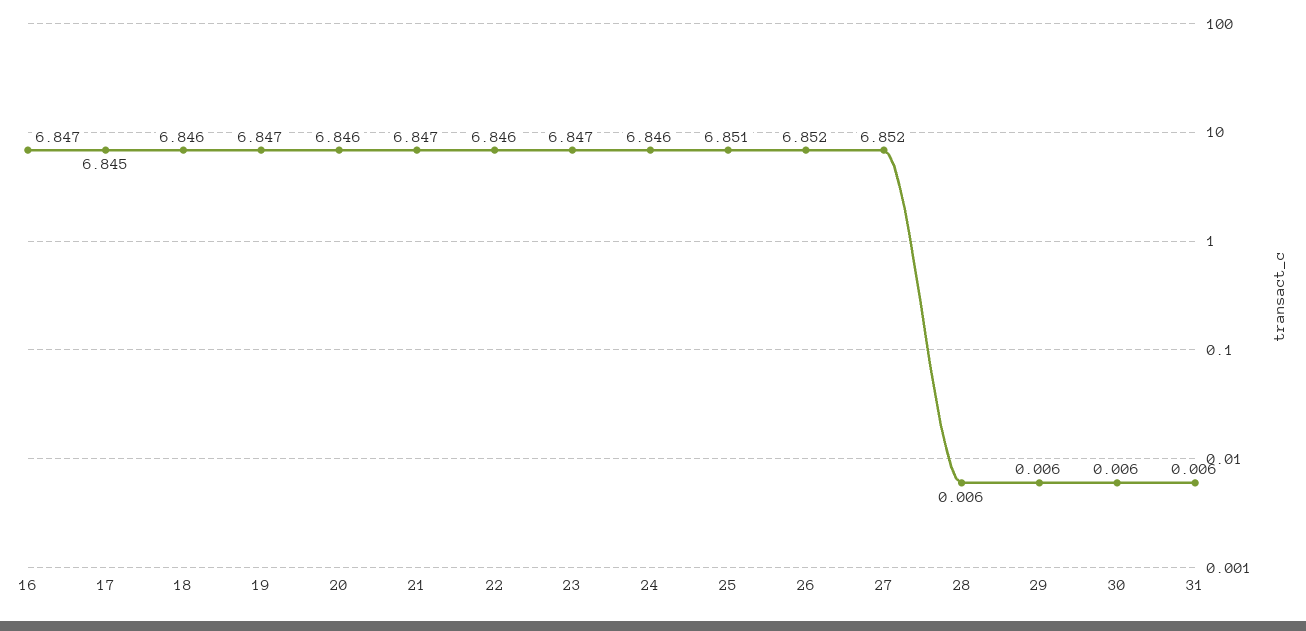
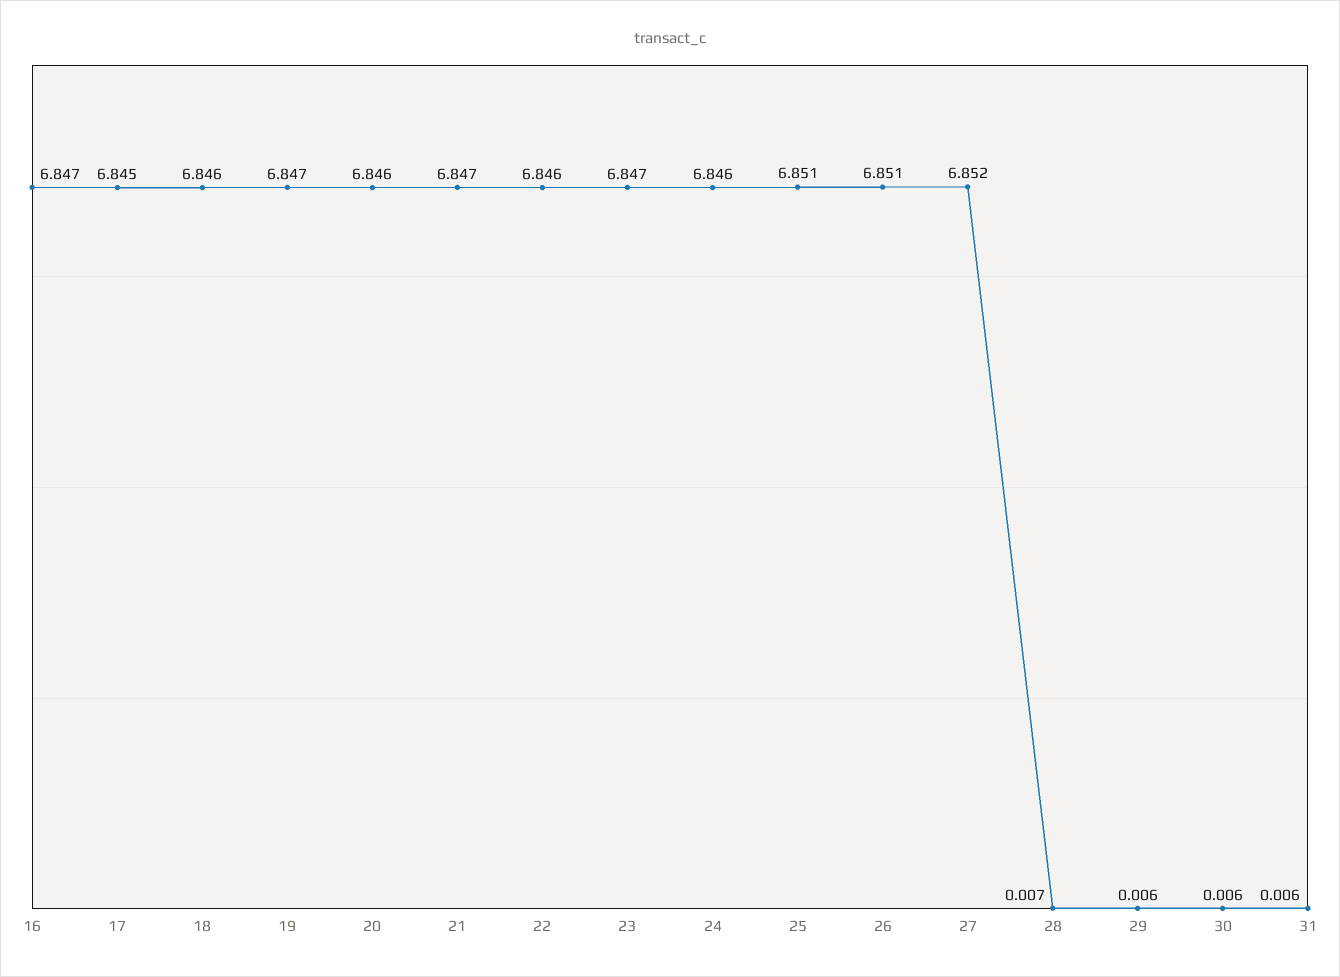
  {
    "16": 6.847,
    "17": 6.845,
    "18": 6.846,
    "19": 6.847,
    "20": 6.846,
    "21": 6.847,
    "22": 6.846,
    "23": 6.847,
    "24": 6.846,
    "25": 6.851,
-   "26": 6.852,
+   "26": 6.851,
    "27": 6.852,
-   "28": 0.006,
+   "28": 0.007,
    "29": 0.006,
    "30": 0.006,
    "31": 0.006
  }

